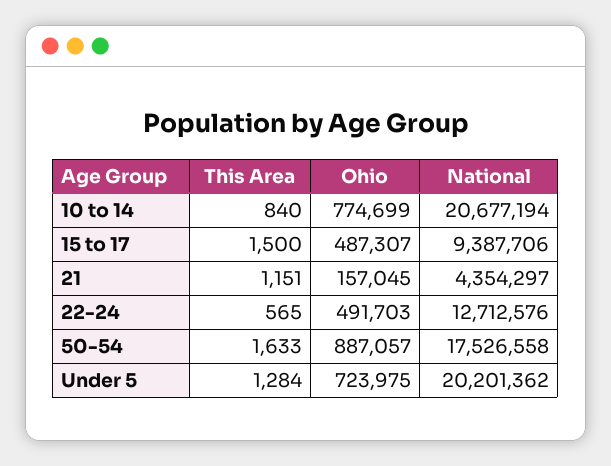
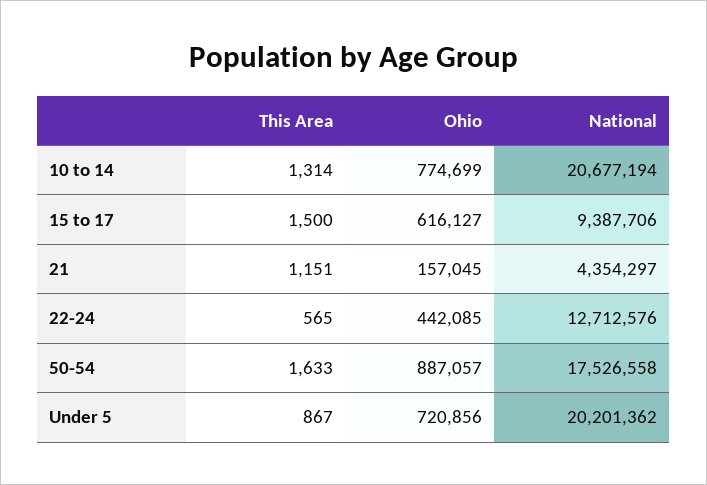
  {
    "This Area": {
-     "10 to 14": 840,
+     "10 to 14": 1314,
      "15 to 17": 1500,
      "21": 1151,
      "22-24": 565,
      "50-54": 1633,
-     "Under 5": 1284
+     "Under 5": 867
    },
    "Ohio": {
      "10 to 14": 774699,
-     "15 to 17": 487307,
+     "15 to 17": 616127,
      "21": 157045,
-     "22-24": 491703,
+     "22-24": 442085,
      "50-54": 887057,
-     "Under 5": 723975
+     "Under 5": 720856
    },
    "National": {
      "10 to 14": 20677194,
      "15 to 17": 9387706,
      "21": 4354297,
      "22-24": 12712576,
      "50-54": 17526558,
      "Under 5": 20201362
    }
  }

